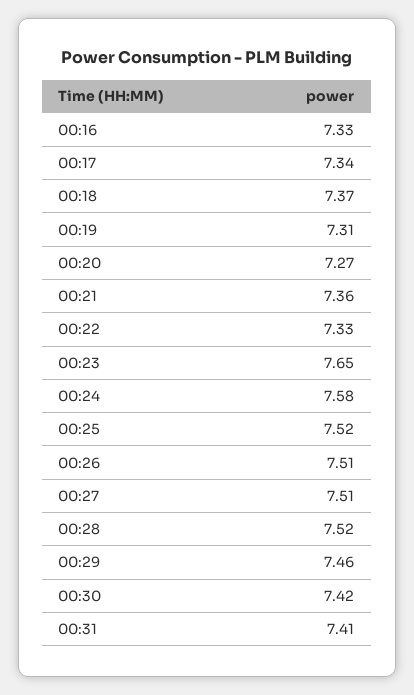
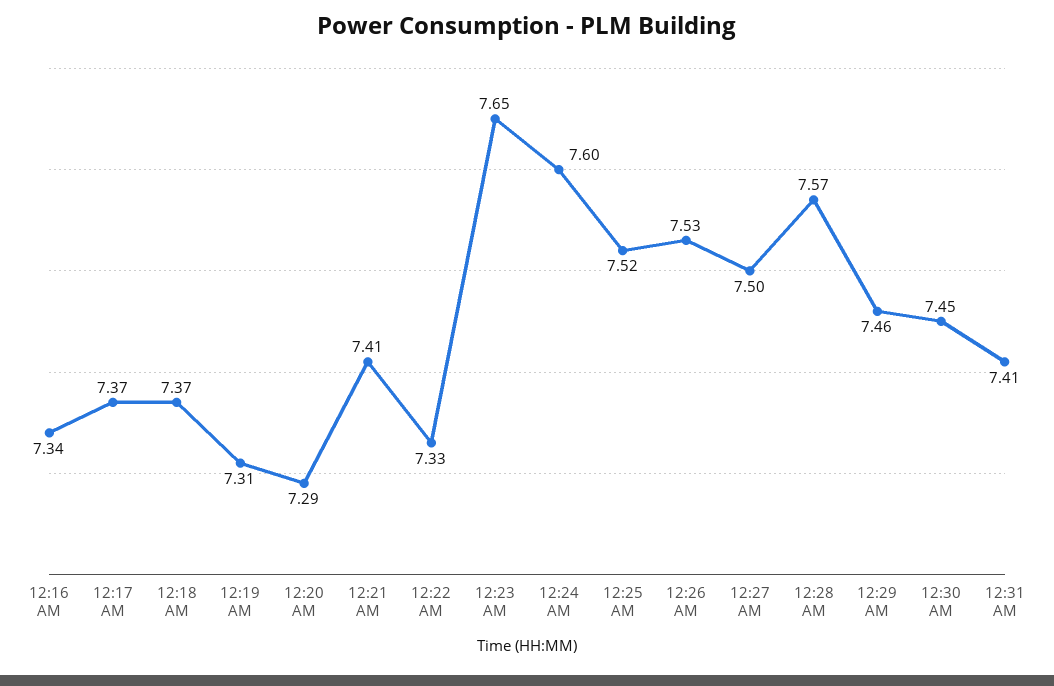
  {
-   "00:16": 7.33,
+   "00:16": 7.34,
-   "00:17": 7.34,
+   "00:17": 7.37,
    "00:18": 7.37,
    "00:19": 7.31,
-   "00:20": 7.27,
+   "00:20": 7.29,
-   "00:21": 7.36,
+   "00:21": 7.41,
    "00:22": 7.33,
    "00:23": 7.65,
-   "00:24": 7.58,
+   "00:24": 7.6,
    "00:25": 7.52,
-   "00:26": 7.51,
+   "00:26": 7.53,
-   "00:27": 7.51,
+   "00:27": 7.5,
-   "00:28": 7.52,
+   "00:28": 7.57,
    "00:29": 7.46,
-   "00:30": 7.42,
+   "00:30": 7.45,
    "00:31": 7.41
  }

